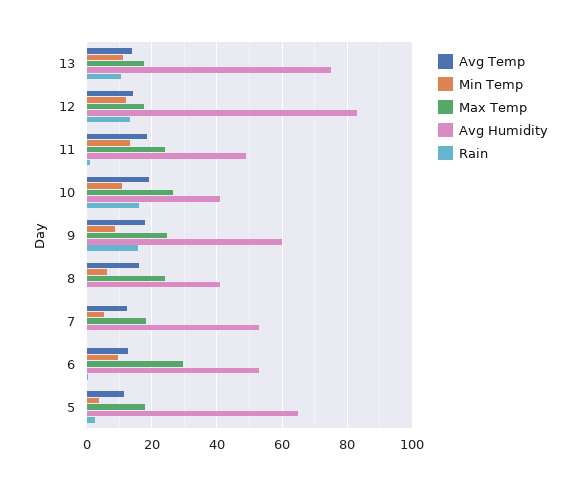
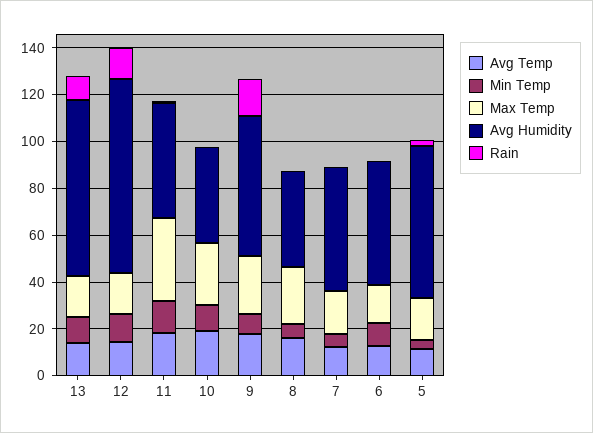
  {
    "Avg Temp": {
      "13": 14,
      "12": 14,
      "11": 18,
      "10": 20,
      "9": 18,
      "8": 16,
      "7": 12,
      "6": 12,
      "5": 12
    },
    "Min Temp": {
      "13": 12,
      "12": 12,
      "11": 14,
      "10": 10,
      "9": 8,
      "8": 6,
      "7": 6,
      "6": 10,
      "5": 4
    },
    "Max Temp": {
      "13": 18,
      "12": 18,
-     "11": 24,
+     "11": 35,
      "10": 26,
      "9": 24,
      "8": 24,
      "7": 18,
-     "6": 30,
+     "6": 15,
      "5": 18
    },
    "Avg Humidity": {
      "13": 76,
      "12": 84,
      "11": 50,
      "10": 42,
      "9": 60,
      "8": 42,
      "7": 54,
      "6": 54,
      "5": 66
    },
    "Rain": {
      "13": 10,
      "12": 14,
      "11": 2,
-     "10": 16,
+     "10": 0,
      "9": 16,
      "8": 0,
      "7": 0,
      "6": 0,
      "5": 2
    }
  }

